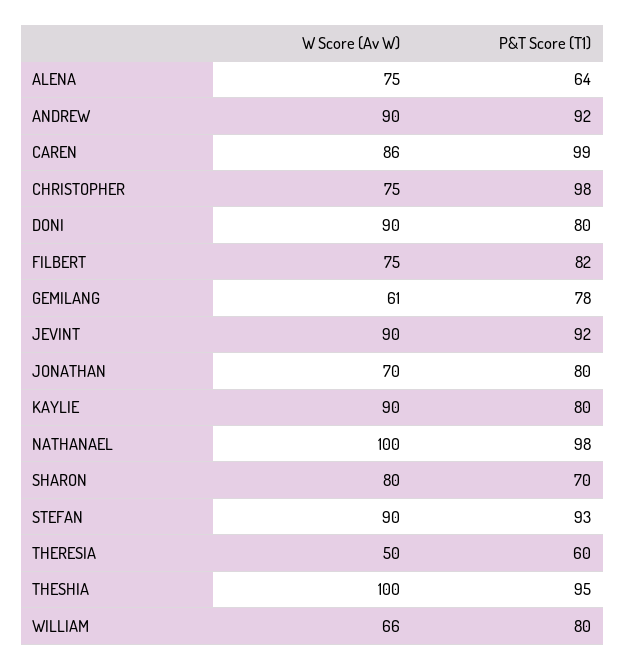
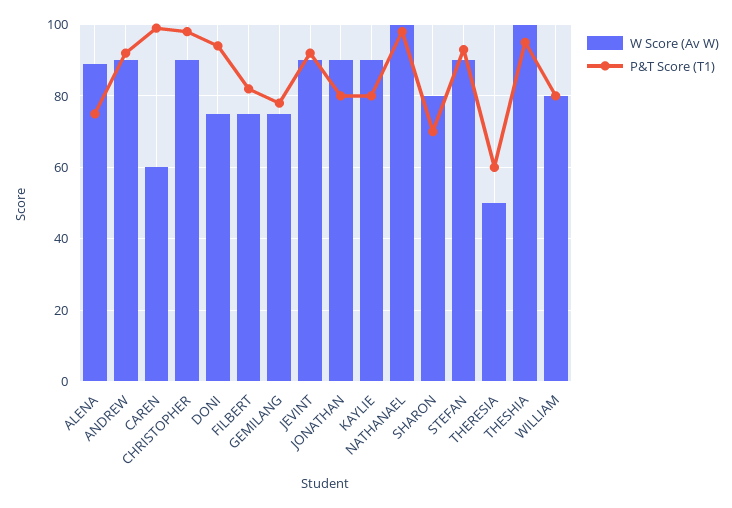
  {
    "W Score (Av W)": {
-     "ALENA": 75,
+     "ALENA": 90,
      "ANDREW": 90,
-     "CAREN": 86,
+     "CAREN": 60,
-     "CHRISTOPHER": 75,
+     "CHRISTOPHER": 90,
-     "DONI": 90,
+     "DONI": 75,
      "FILBERT": 75,
-     "GEMILANG": 61,
+     "GEMILANG": 75,
      "JEVINT": 90,
-     "JONATHAN": 70,
+     "JONATHAN": 90,
      "KAYLIE": 90,
      "NATHANAEL": 100,
      "SHARON": 80,
      "STEFAN": 90,
      "THERESIA": 50,
      "THESHIA": 100,
-     "WILLIAM": 66
+     "WILLIAM": 80
    },
    "P&T Score (T1)": {
-     "ALENA": 64,
+     "ALENA": 75,
      "ANDREW": 92,
      "CAREN": 99,
      "CHRISTOPHER": 98,
-     "DONI": 80,
+     "DONI": 95,
      "FILBERT": 82,
      "GEMILANG": 78,
      "JEVINT": 92,
      "JONATHAN": 80,
      "KAYLIE": 80,
      "NATHANAEL": 98,
      "SHARON": 70,
      "STEFAN": 93,
      "THERESIA": 60,
      "THESHIA": 95,
      "WILLIAM": 80
    }
  }

